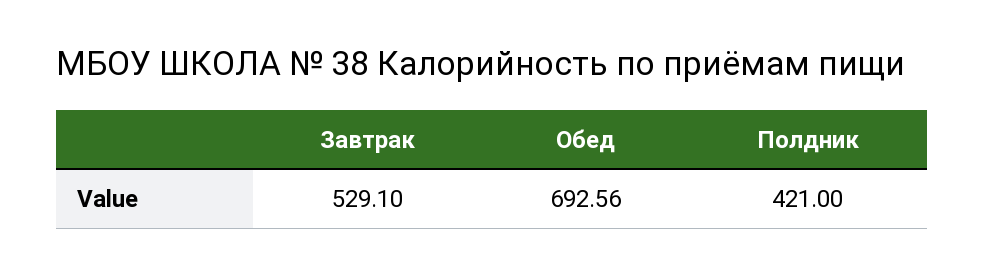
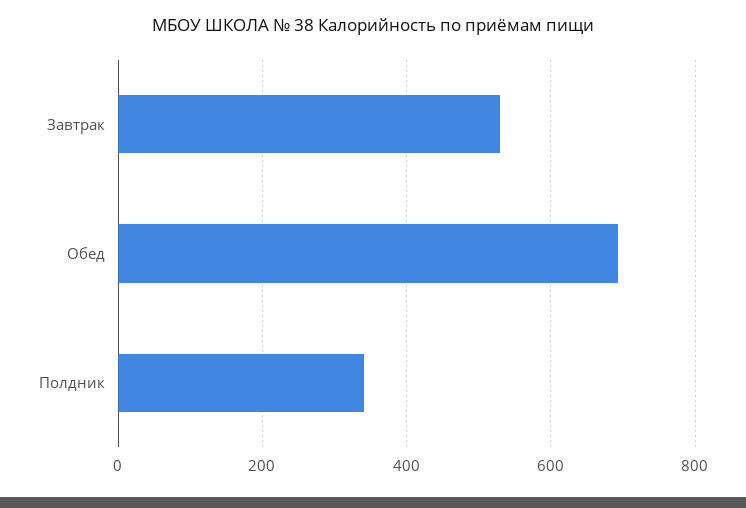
  {
    "Завтрак": 529.1,
    "Обед": 692.56,
-   "Полдник": 421
+   "Полдник": 340
  }

